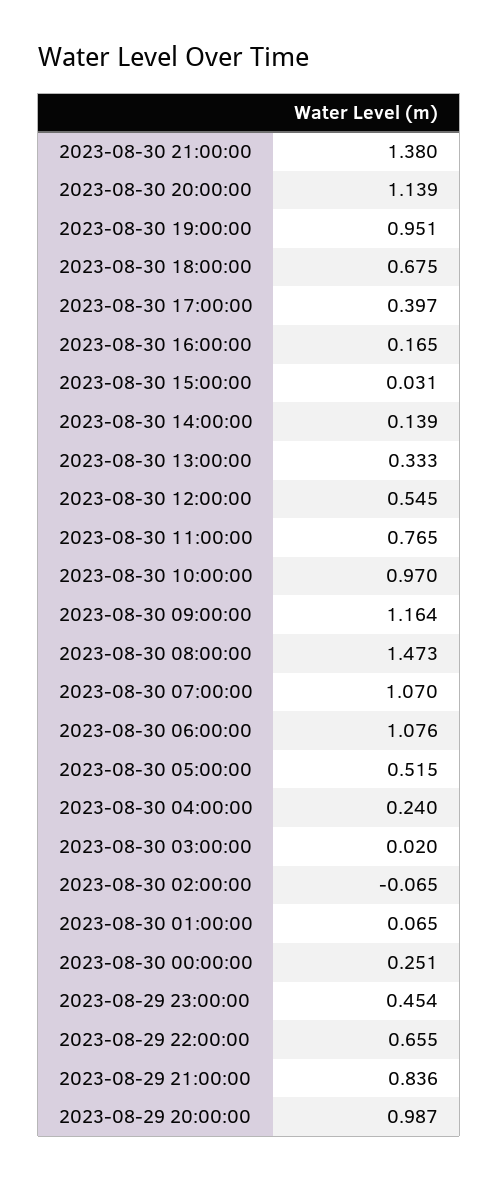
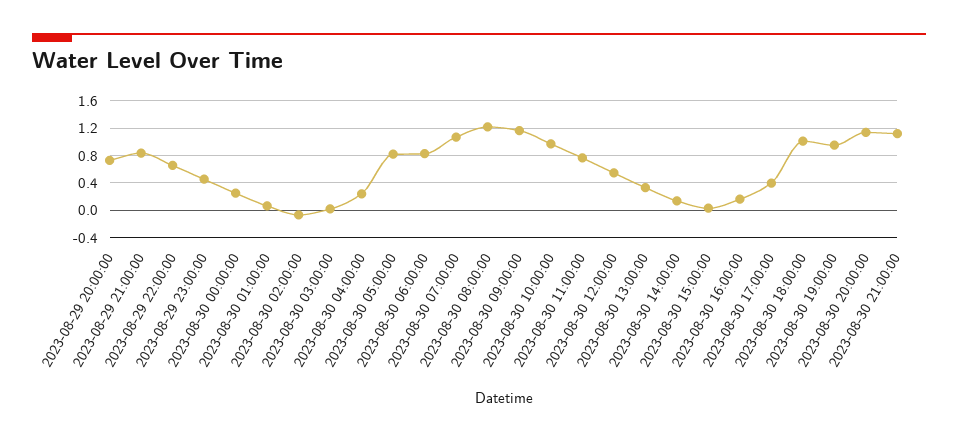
  {
-   "2023-08-30 21:00:00": 1.38,
+   "2023-08-30 21:00:00": 1.1,
    "2023-08-30 20:00:00": 1.139,
    "2023-08-30 19:00:00": 0.951,
-   "2023-08-30 18:00:00": 0.675,
+   "2023-08-30 18:00:00": 1,
    "2023-08-30 17:00:00": 0.397,
    "2023-08-30 16:00:00": 0.165,
    "2023-08-30 15:00:00": 0.031,
    "2023-08-30 14:00:00": 0.139,
    "2023-08-30 13:00:00": 0.333,
    "2023-08-30 12:00:00": 0.545,
    "2023-08-30 11:00:00": 0.765,
    "2023-08-30 10:00:00": 0.97,
    "2023-08-30 09:00:00": 1.164,
-   "2023-08-30 08:00:00": 1.473,
+   "2023-08-30 08:00:00": 1.2,
    "2023-08-30 07:00:00": 1.07,
-   "2023-08-30 06:00:00": 1.076,
+   "2023-08-30 06:00:00": 0.8,
-   "2023-08-30 05:00:00": 0.515,
+   "2023-08-30 05:00:00": 0.8,
    "2023-08-30 04:00:00": 0.24,
    "2023-08-30 03:00:00": 0.02,
    "2023-08-30 02:00:00": -0.065,
    "2023-08-30 01:00:00": 0.065,
    "2023-08-30 00:00:00": 0.251,
    "2023-08-29 23:00:00": 0.454,
    "2023-08-29 22:00:00": 0.655,
    "2023-08-29 21:00:00": 0.836,
-   "2023-08-29 20:00:00": 0.987
+   "2023-08-29 20:00:00": 0.7
  }

